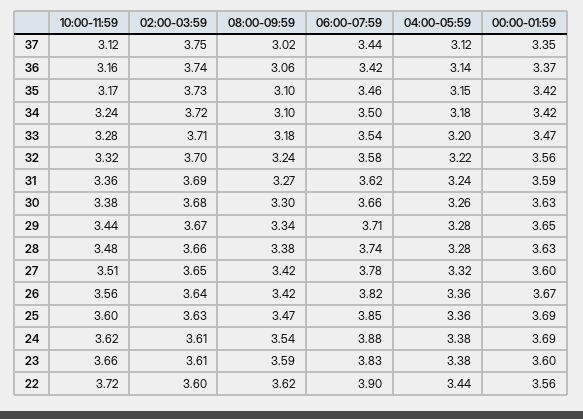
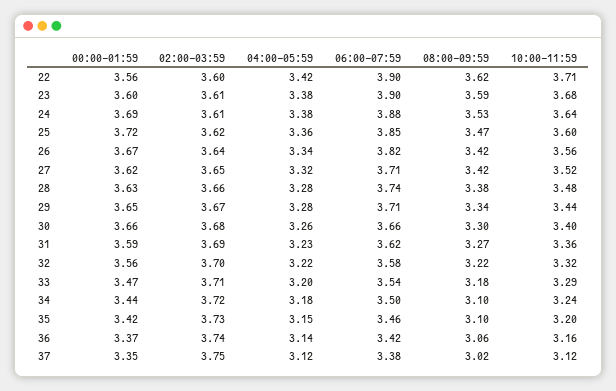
  {
    "10:00-11:59": {
      "37": 3.12,
      "36": 3.16,
-     "35": 3.17,
+     "35": 3.2,
      "34": 3.24,
-     "33": 3.28,
+     "33": 3.29,
      "32": 3.32,
      "31": 3.36,
-     "30": 3.38,
+     "30": 3.4,
      "29": 3.44,
      "28": 3.48,
-     "27": 3.51,
+     "27": 3.52,
      "26": 3.56,
      "25": 3.6,
-     "24": 3.62,
+     "24": 3.64,
-     "23": 3.66,
+     "23": 3.68,
-     "22": 3.72
+     "22": 3.71
    },
    "02:00-03:59": {
      "37": 3.75,
      "36": 3.74,
      "35": 3.73,
      "34": 3.72,
      "33": 3.71,
      "32": 3.7,
      "31": 3.69,
      "30": 3.68,
      "29": 3.67,
      "28": 3.66,
      "27": 3.65,
      "26": 3.64,
-     "25": 3.63,
+     "25": 3.62,
      "24": 3.61,
      "23": 3.61,
      "22": 3.6
    },
    "08:00-09:59": {
      "37": 3.02,
      "36": 3.06,
      "35": 3.1,
      "34": 3.1,
      "33": 3.18,
-     "32": 3.24,
+     "32": 3.22,
      "31": 3.27,
      "30": 3.3,
      "29": 3.34,
      "28": 3.38,
      "27": 3.42,
      "26": 3.42,
      "25": 3.47,
-     "24": 3.54,
+     "24": 3.53,
      "23": 3.59,
      "22": 3.62
    },
    "06:00-07:59": {
-     "37": 3.44,
+     "37": 3.38,
      "36": 3.42,
      "35": 3.46,
      "34": 3.5,
      "33": 3.54,
      "32": 3.58,
      "31": 3.62,
      "30": 3.66,
      "29": 3.71,
      "28": 3.74,
-     "27": 3.78,
+     "27": 3.71,
      "26": 3.82,
      "25": 3.85,
      "24": 3.88,
-     "23": 3.83,
+     "23": 3.9,
      "22": 3.9
    },
    "04:00-05:59": {
      "37": 3.12,
      "36": 3.14,
      "35": 3.15,
      "34": 3.18,
      "33": 3.2,
      "32": 3.22,
-     "31": 3.24,
+     "31": 3.23,
      "30": 3.26,
      "29": 3.28,
      "28": 3.28,
      "27": 3.32,
-     "26": 3.36,
+     "26": 3.34,
      "25": 3.36,
      "24": 3.38,
      "23": 3.38,
-     "22": 3.44
+     "22": 3.42
    },
    "00:00-01:59": {
      "37": 3.35,
      "36": 3.37,
      "35": 3.42,
-     "34": 3.42,
+     "34": 3.44,
      "33": 3.47,
      "32": 3.56,
      "31": 3.59,
-     "30": 3.63,
+     "30": 3.66,
      "29": 3.65,
      "28": 3.63,
-     "27": 3.6,
+     "27": 3.62,
      "26": 3.67,
-     "25": 3.69,
+     "25": 3.72,
      "24": 3.69,
      "23": 3.6,
      "22": 3.56
    }
  }

